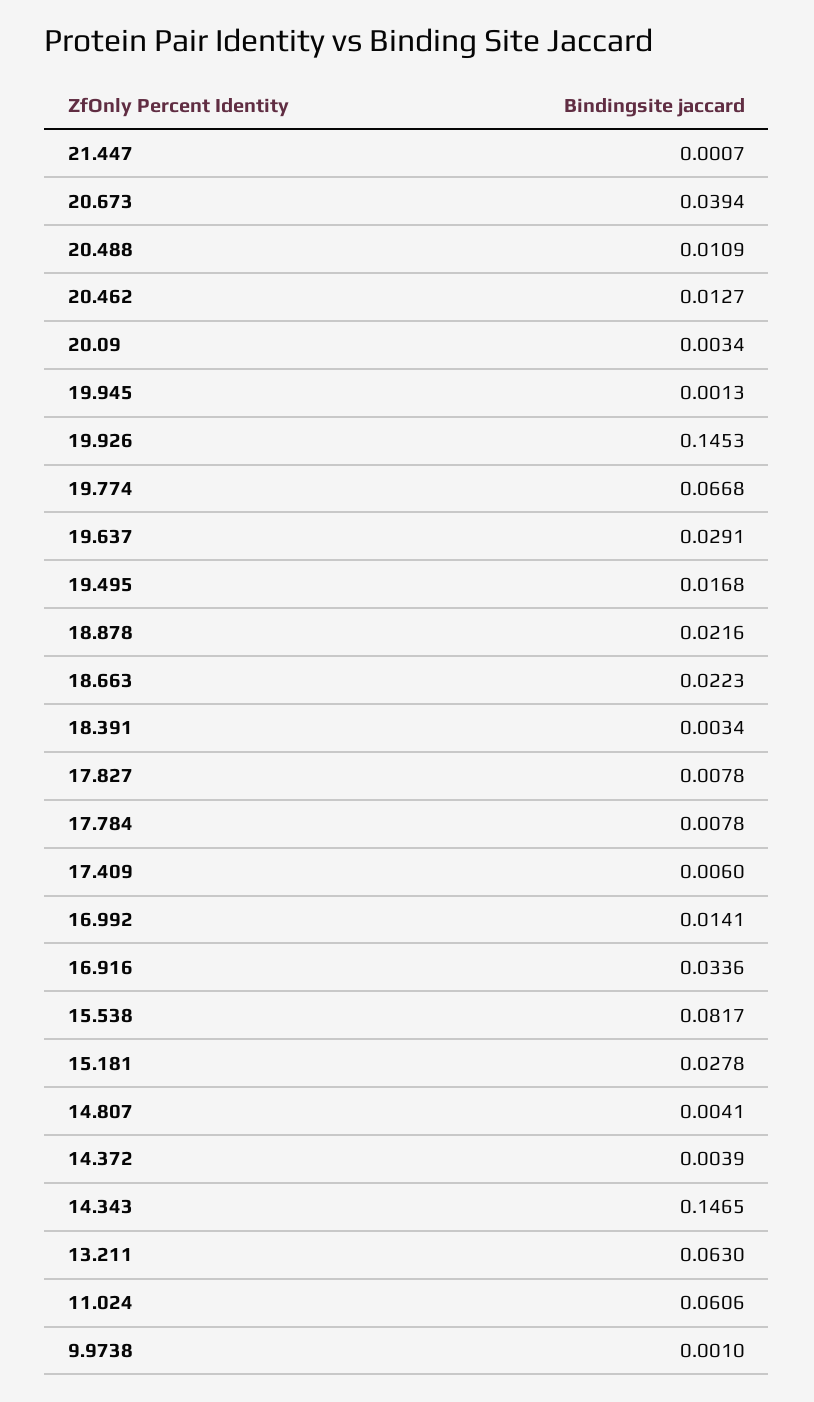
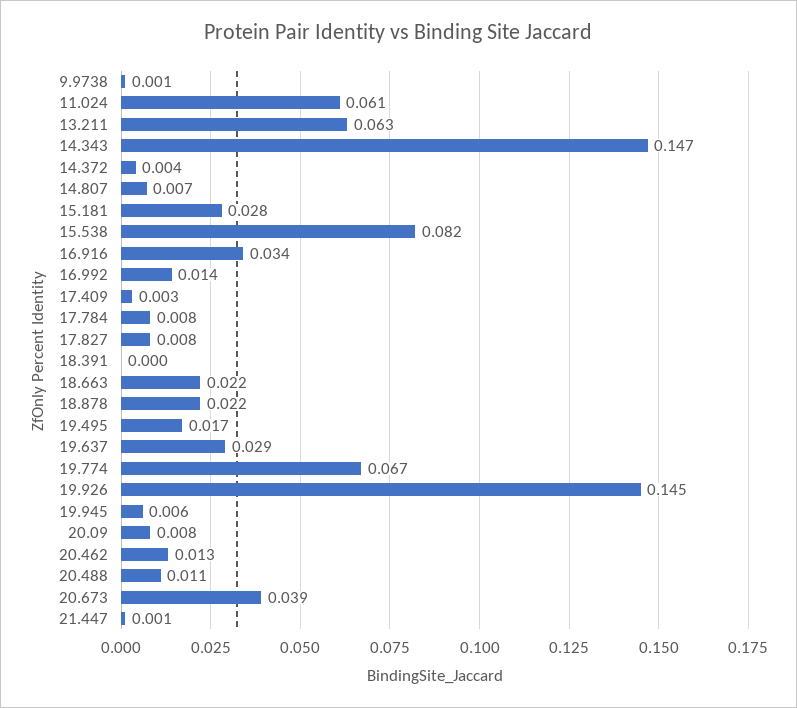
  {
    "21.447": 0.0007,
    "20.673": 0.0394,
    "20.488": 0.0109,
    "20.462": 0.0127,
-   "20.09": 0.0034,
+   "20.09": 0.008,
-   "19.945": 0.0013,
+   "19.945": 0.006,
    "19.926": 0.1453,
    "19.774": 0.0668,
    "19.637": 0.0291,
    "19.495": 0.0168,
    "18.878": 0.0216,
    "18.663": 0.0223,
-   "18.391": 0.0034,
+   "18.391": 0,
    "17.827": 0.0078,
    "17.784": 0.0078,
-   "17.409": 0.006,
+   "17.409": 0.003,
    "16.992": 0.0141,
    "16.916": 0.0336,
    "15.538": 0.0817,
    "15.181": 0.0278,
-   "14.807": 0.0041,
+   "14.807": 0.007,
    "14.372": 0.0039,
    "14.343": 0.1465,
    "13.211": 0.063,
    "11.024": 0.0606,
    "9.9738": 0.001
  }

